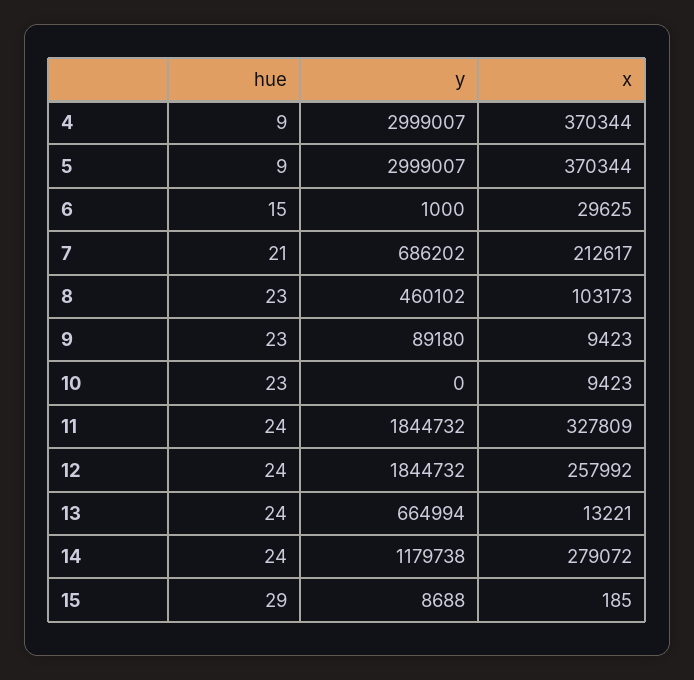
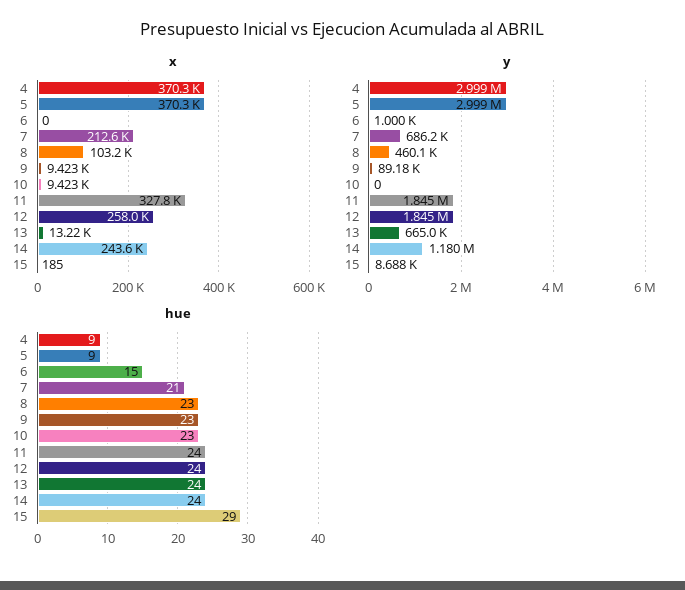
  {
    "hue": {
      "4": 9,
      "5": 9,
      "6": 15,
      "7": 21,
      "8": 23,
      "9": 23,
      "10": 23,
      "11": 24,
      "12": 24,
      "13": 24,
      "14": 24,
      "15": 29
    },
    "y": {
      "4": 2999007,
      "5": 2999007,
      "6": 1000,
      "7": 686202,
      "8": 460102,
      "9": 89180,
      "10": 0,
      "11": 1844732,
      "12": 1844732,
      "13": 664994,
      "14": 1179738,
      "15": 8688
    },
    "x": {
      "4": 370344,
      "5": 370344,
-     "6": 29625,
+     "6": 0,
      "7": 212617,
      "8": 103173,
      "9": 9423,
      "10": 9423,
      "11": 327809,
      "12": 257992,
      "13": 13221,
-     "14": 279072,
+     "14": 243600,
      "15": 185
    }
  }

